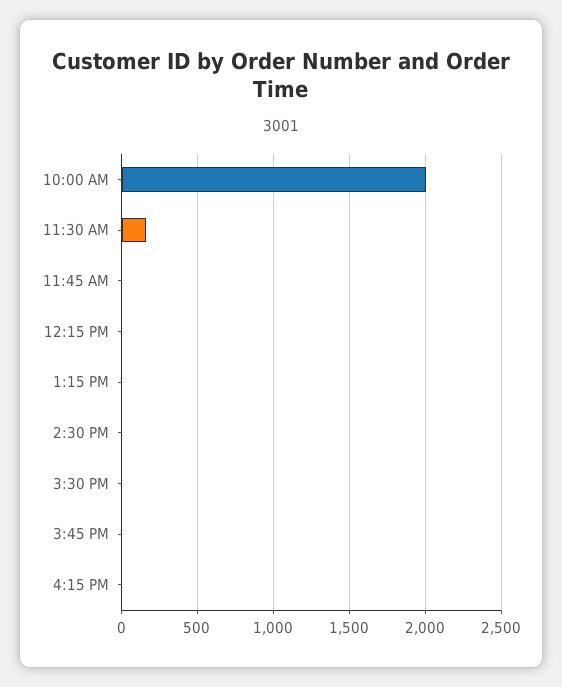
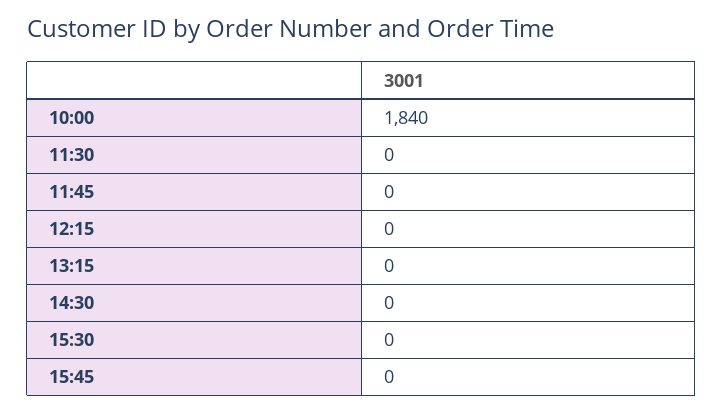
  {
-   "10:00 AM": 2000,
+   "10:00 AM": 1840,
-   "11:30 AM": 150,
+   "11:30 AM": 0,
    "11:45 AM": 0,
    "12:15 PM": 0,
    "1:15 PM": 0,
    "2:30 PM": 0,
    "3:30 PM": 0,
-   "3:45 PM": 0,
+   "3:45 PM": 0
-   "4:15 PM": 0
  }

